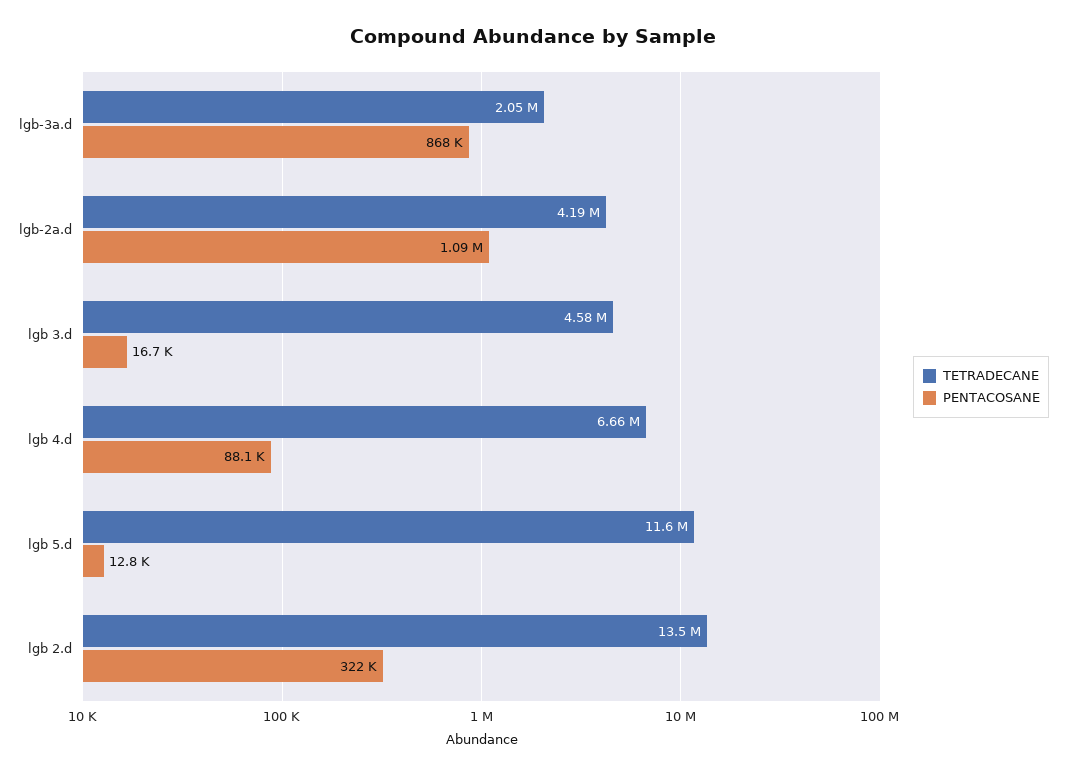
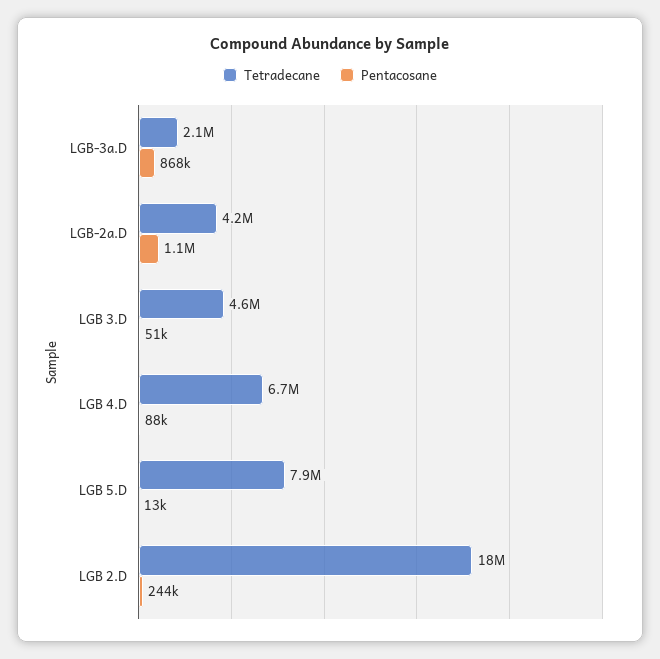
  {
    "TETRADECANE": {
      "lgb-3a.d": 2050000,
      "lgb-2a.d": 4190000,
      "lgb 3.d": 4580000,
      "lgb 4.d": 6660000,
-     "lgb 5.d": 11600000,
+     "lgb 5.d": 7900000,
-     "lgb 2.d": 13500000
+     "lgb 2.d": 18000000
    },
    "PENTACOSANE": {
      "lgb-3a.d": 868000,
      "lgb-2a.d": 1090000,
-     "lgb 3.d": 16700,
+     "lgb 3.d": 51000,
      "lgb 4.d": 88100,
      "lgb 5.d": 12800,
-     "lgb 2.d": 322000
+     "lgb 2.d": 244000
    }
  }

